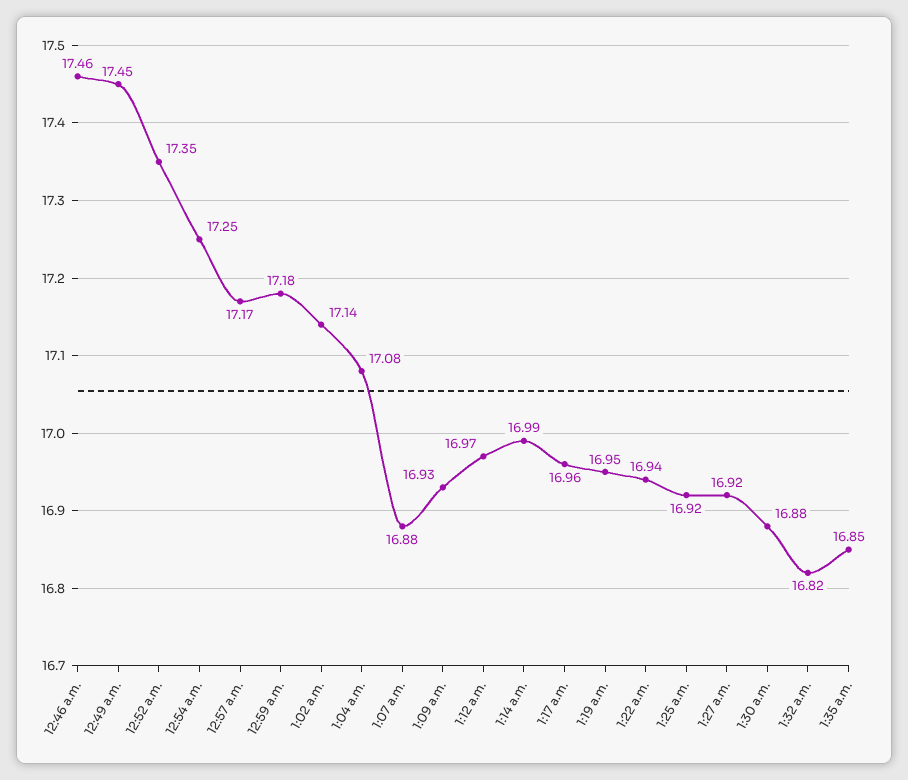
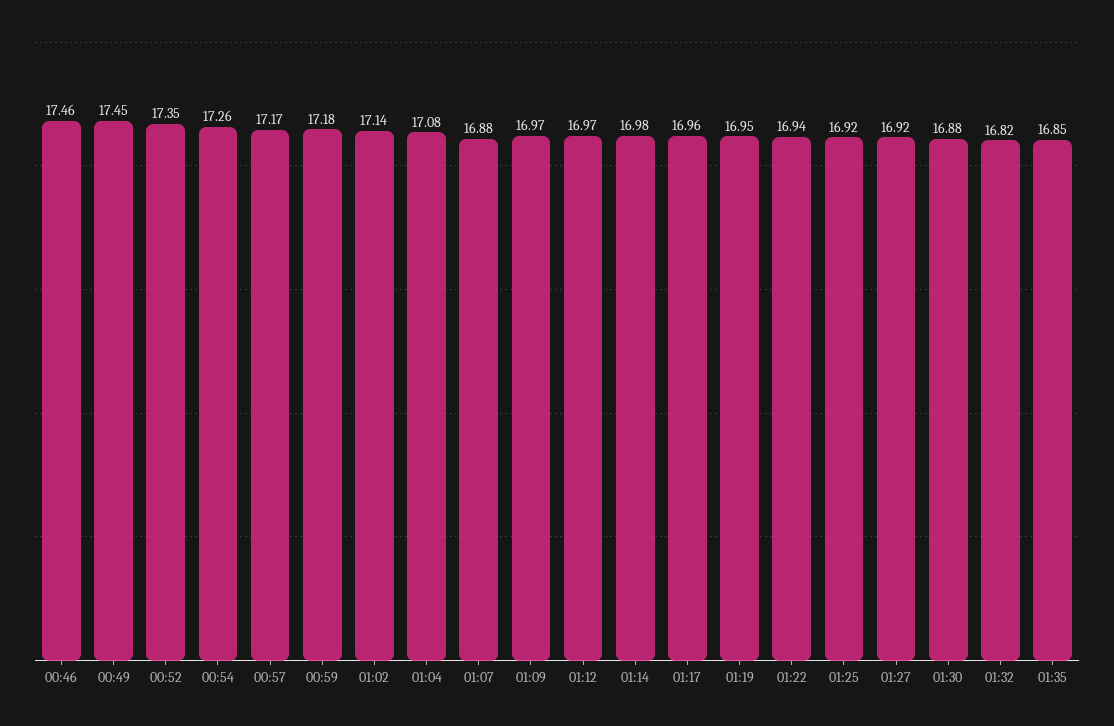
  {
    "12:46 a.m.": 17.46,
    "12:49 a.m.": 17.45,
    "12:52 a.m.": 17.35,
-   "12:54 a.m.": 17.25,
+   "12:54 a.m.": 17.26,
    "12:57 a.m.": 17.17,
    "12:59 a.m.": 17.18,
    "1:02 a.m.": 17.14,
    "1:04 a.m.": 17.08,
    "1:07 a.m.": 16.88,
-   "1:09 a.m.": 16.93,
+   "1:09 a.m.": 16.97,
    "1:12 a.m.": 16.97,
-   "1:14 a.m.": 16.99,
+   "1:14 a.m.": 16.98,
    "1:17 a.m.": 16.96,
    "1:19 a.m.": 16.95,
    "1:22 a.m.": 16.94,
    "1:25 a.m.": 16.92,
    "1:27 a.m.": 16.92,
    "1:30 a.m.": 16.88,
    "1:32 a.m.": 16.82,
    "1:35 a.m.": 16.85
  }

